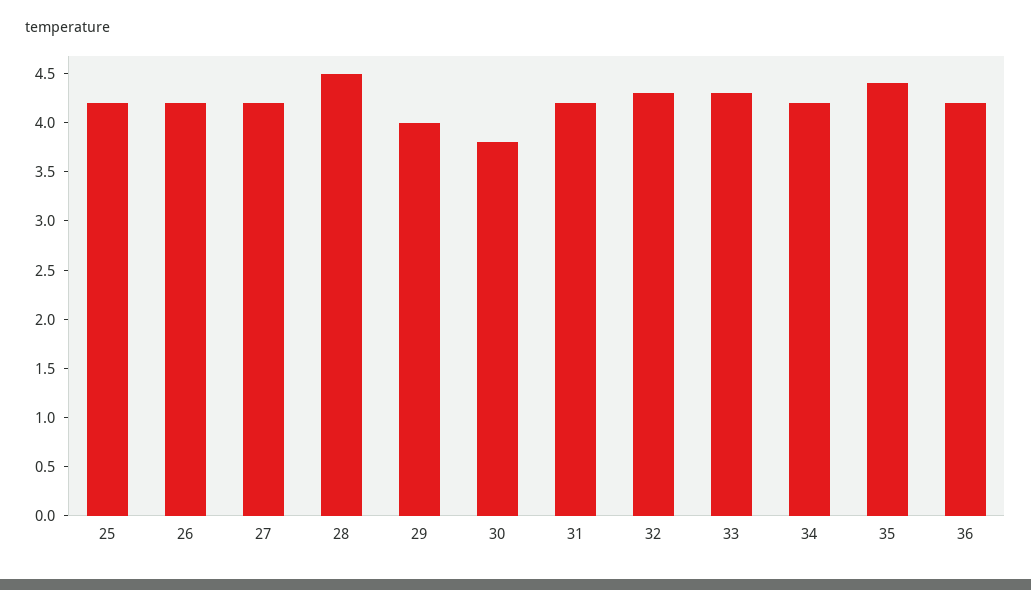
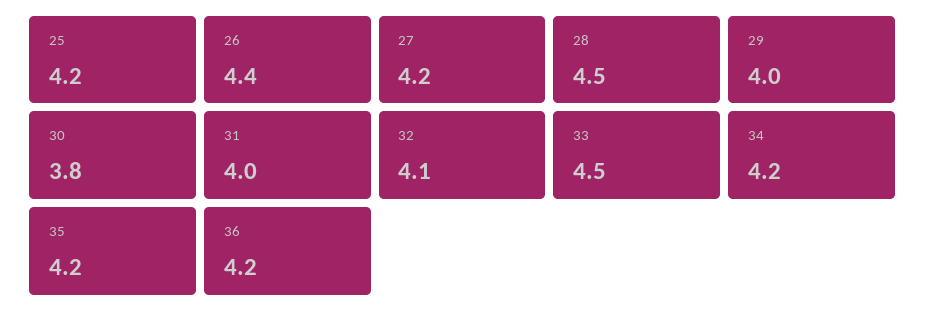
  {
    "25": 4.2,
-   "26": 4.2,
+   "26": 4.4,
    "27": 4.2,
    "28": 4.5,
    "29": 4,
    "30": 3.8,
-   "31": 4.2,
+   "31": 4,
-   "32": 4.3,
+   "32": 4.1,
-   "33": 4.3,
+   "33": 4.5,
    "34": 4.2,
-   "35": 4.4,
+   "35": 4.2,
    "36": 4.2
  }

